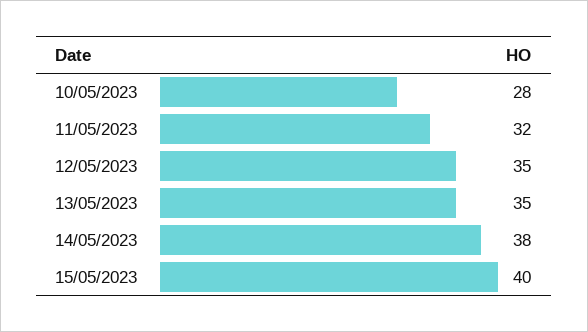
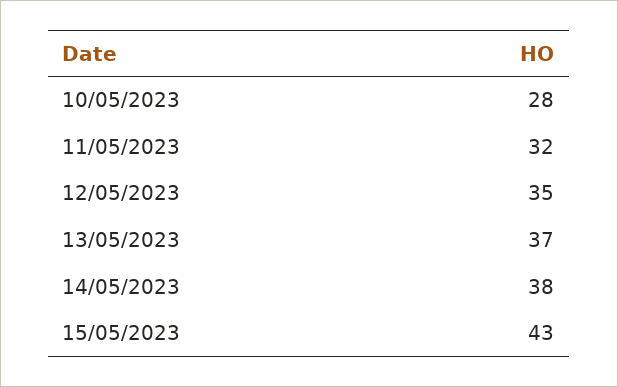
  {
    "10/05/2023": 28,
    "11/05/2023": 32,
    "12/05/2023": 35,
-   "13/05/2023": 35,
+   "13/05/2023": 37,
    "14/05/2023": 38,
-   "15/05/2023": 40
+   "15/05/2023": 43
  }

